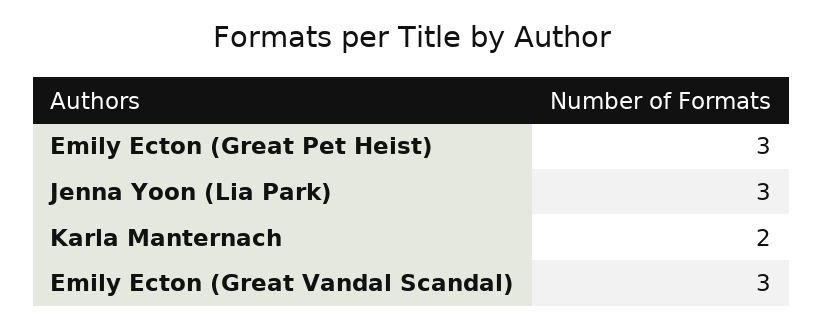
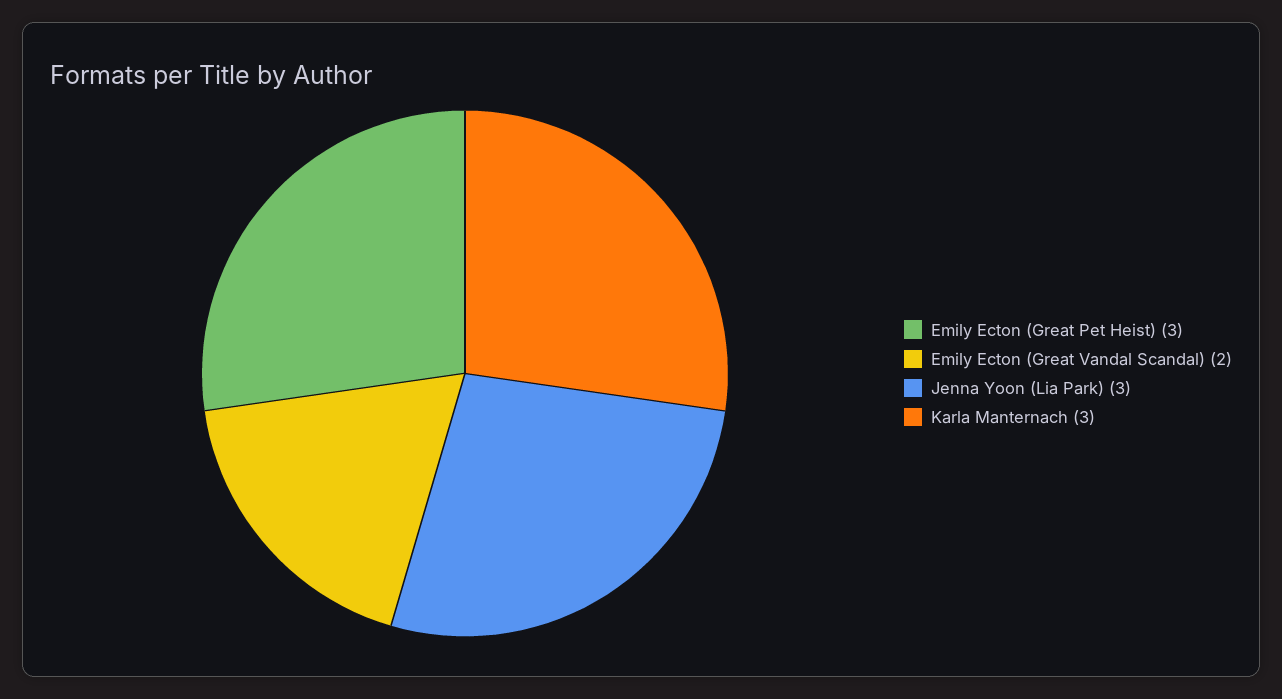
  {
    "Emily Ecton (Great Pet Heist)": 3,
    "Jenna Yoon (Lia Park)": 3,
-   "Karla Manternach": 2,
+   "Karla Manternach": 3,
-   "Emily Ecton (Great Vandal Scandal)": 3
+   "Emily Ecton (Great Vandal Scandal)": 2
  }

